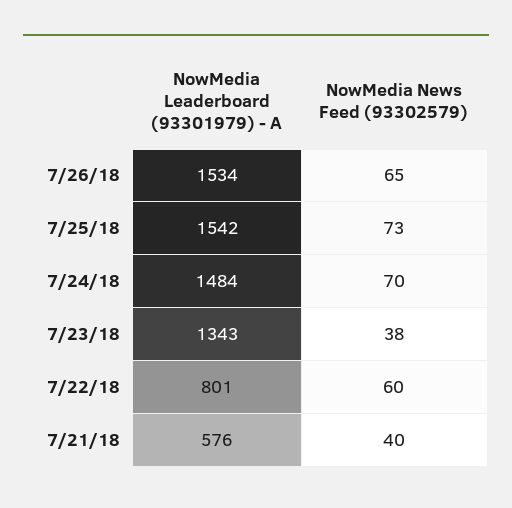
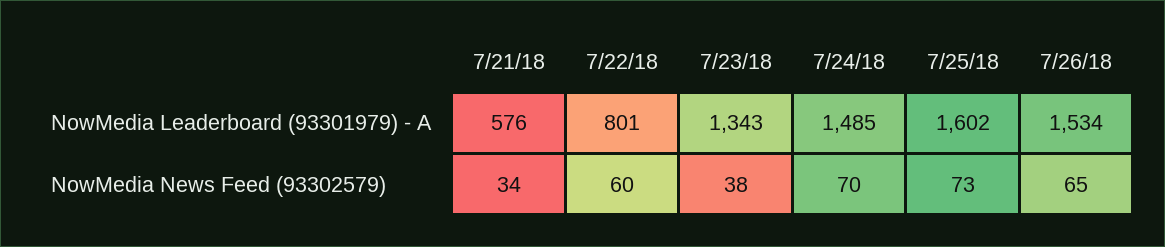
  {
    "NowMedia Leaderboard (93301979) - A": {
      "7/26/18": 1534,
-     "7/25/18": 1542,
+     "7/25/18": 1602,
-     "7/24/18": 1484,
+     "7/24/18": 1485,
      "7/23/18": 1343,
      "7/22/18": 801,
      "7/21/18": 576
    },
    "NowMedia News Feed (93302579)": {
      "7/26/18": 65,
      "7/25/18": 73,
      "7/24/18": 70,
      "7/23/18": 38,
      "7/22/18": 60,
-     "7/21/18": 40
+     "7/21/18": 34
    }
  }

